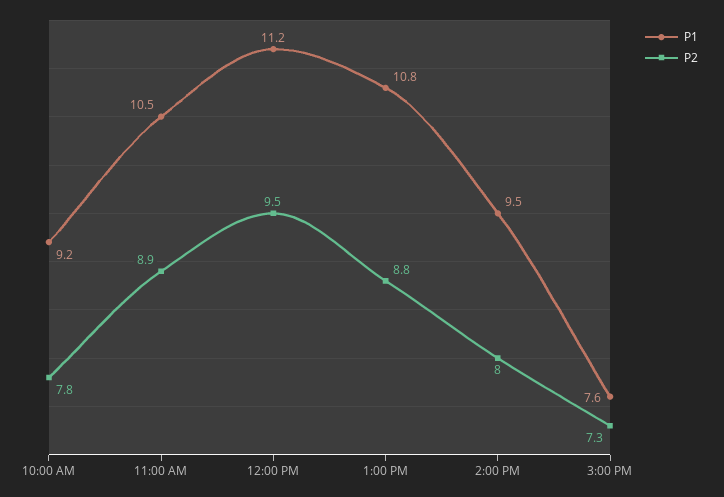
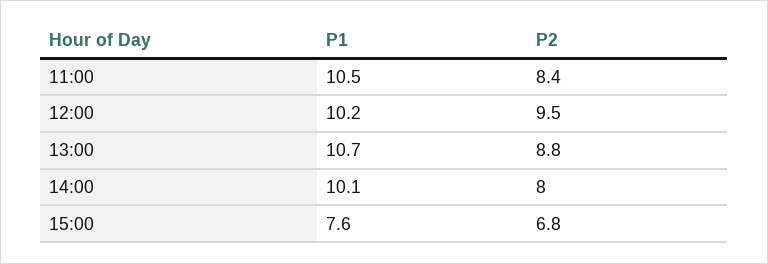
  {
    "P1": {
-     "10:00 AM": 9.2,
      "11:00 AM": 10.5,
-     "12:00 PM": 11.2,
+     "12:00 PM": 10.2,
-     "1:00 PM": 10.8,
+     "1:00 PM": 10.7,
-     "2:00 PM": 9.5,
+     "2:00 PM": 10.1,
      "3:00 PM": 7.6
    },
    "P2": {
-     "10:00 AM": 7.8,
-     "11:00 AM": 8.9,
+     "11:00 AM": 8.4,
      "12:00 PM": 9.5,
      "1:00 PM": 8.8,
      "2:00 PM": 8,
-     "3:00 PM": 7.3
+     "3:00 PM": 6.8
    }
  }

